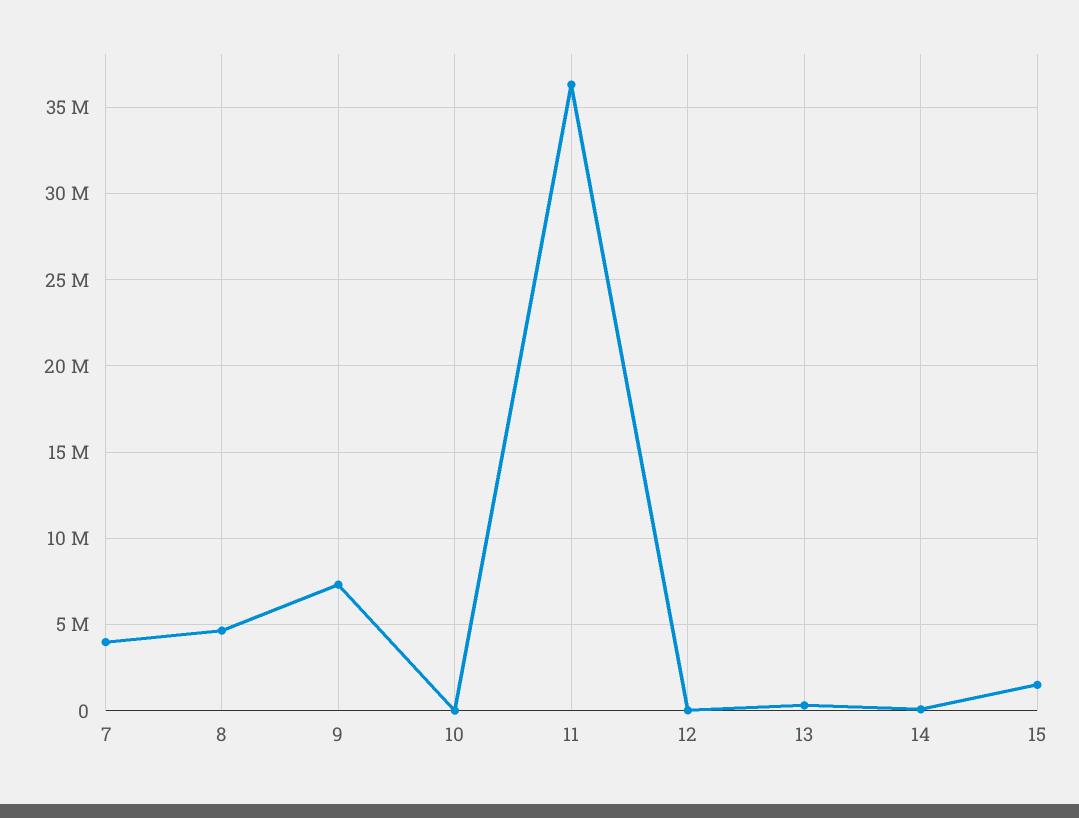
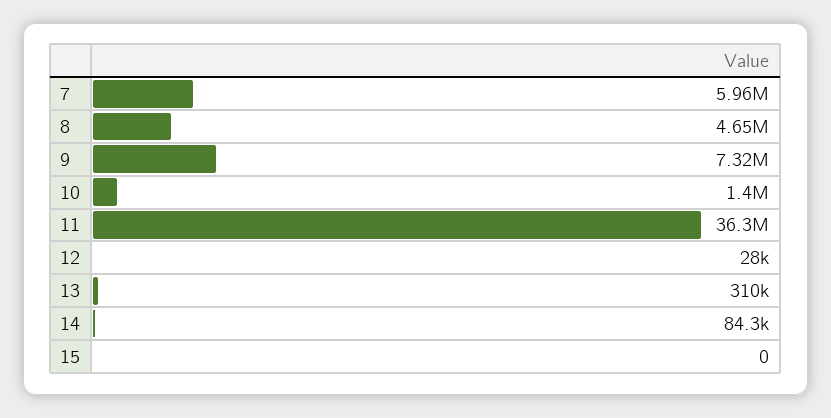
  {
-   "7": 4000000,
+   "7": 5960000,
    "8": 4650000,
    "9": 7320000,
-   "10": 0,
+   "10": 1400000,
    "11": 36300000,
    "12": 28000,
    "13": 310000,
    "14": 84300,
-   "15": 1500000
+   "15": 0
  }

